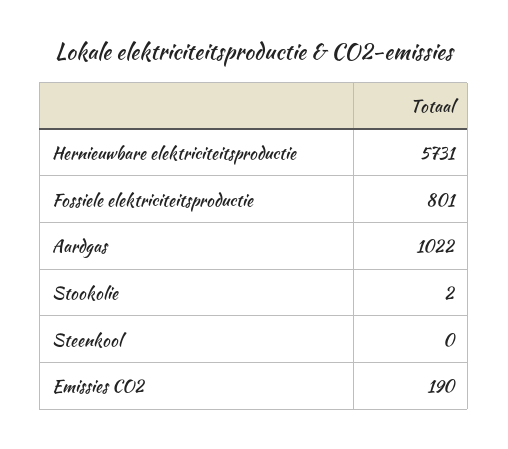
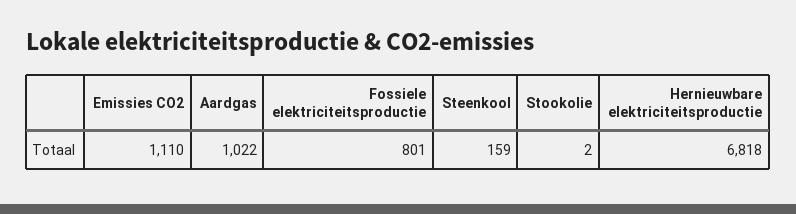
  {
-   "Hernieuwbare elektriciteitsproductie": 5731,
+   "Hernieuwbare elektriciteitsproductie": 6818,
    "Fossiele elektriciteitsproductie": 801,
    "Aardgas": 1022,
    "Stookolie": 2,
-   "Steenkool": 0,
+   "Steenkool": 159,
-   "Emissies CO2": 190
+   "Emissies CO2": 1110
  }

